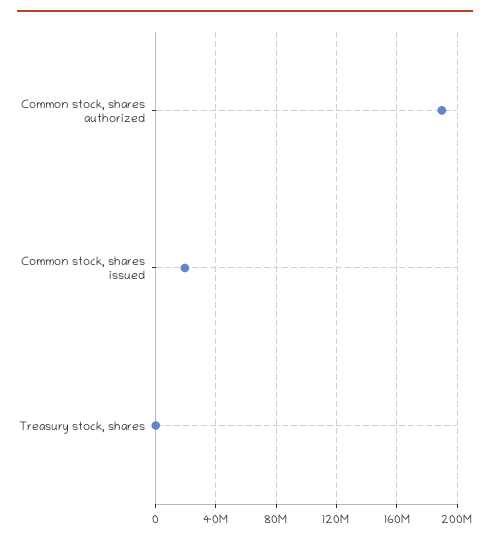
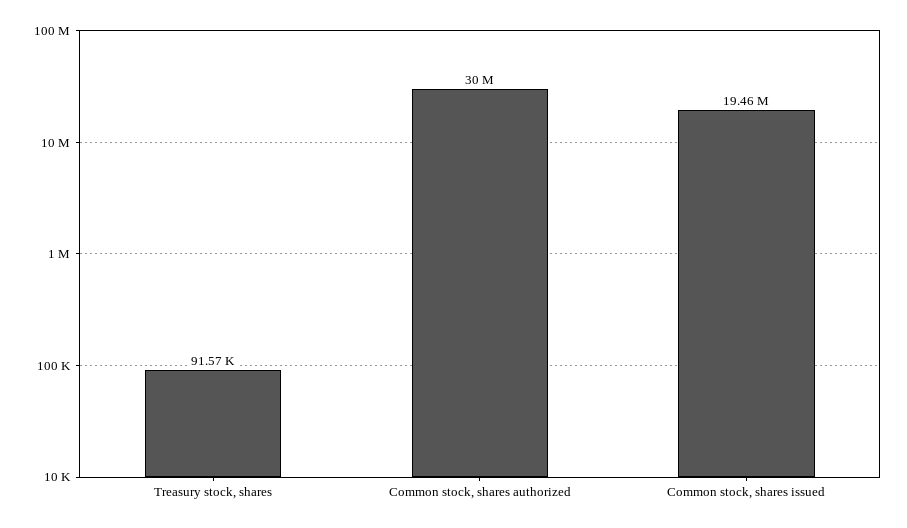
  {
-   "Common stock, shares authorized": 190000000,
+   "Common stock, shares authorized": 30000000,
    "Common stock, shares issued": 19460000,
    "Treasury stock, shares": 91570
  }

